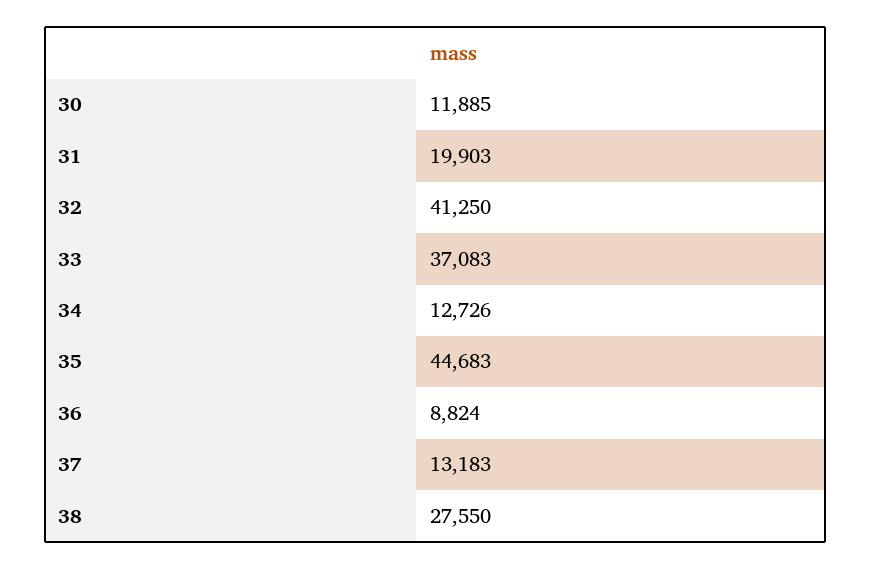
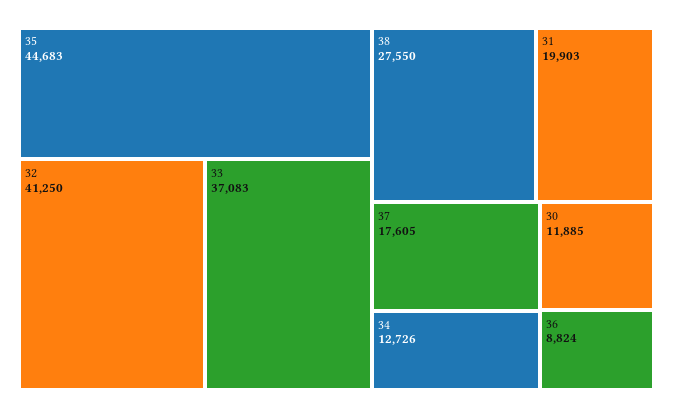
  {
    "30": 11885,
    "31": 19903,
    "32": 41250,
    "33": 37083,
    "34": 12726,
    "35": 44683,
    "36": 8824,
-   "37": 13183,
+   "37": 17605,
    "38": 27550
  }

